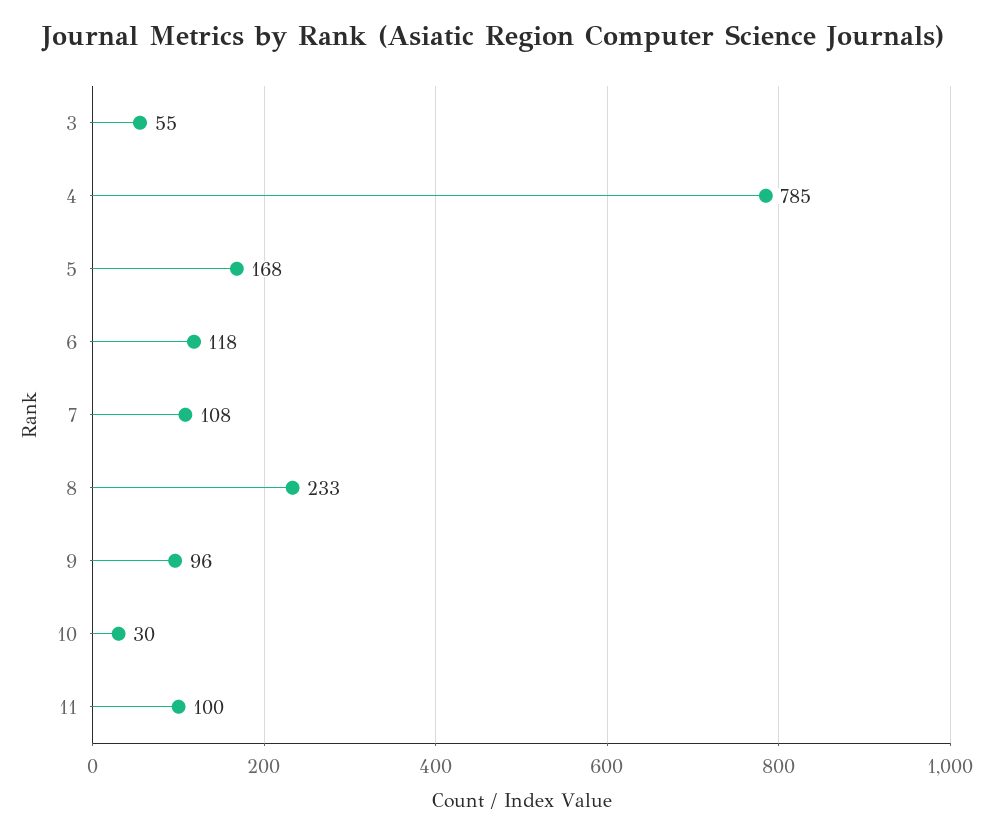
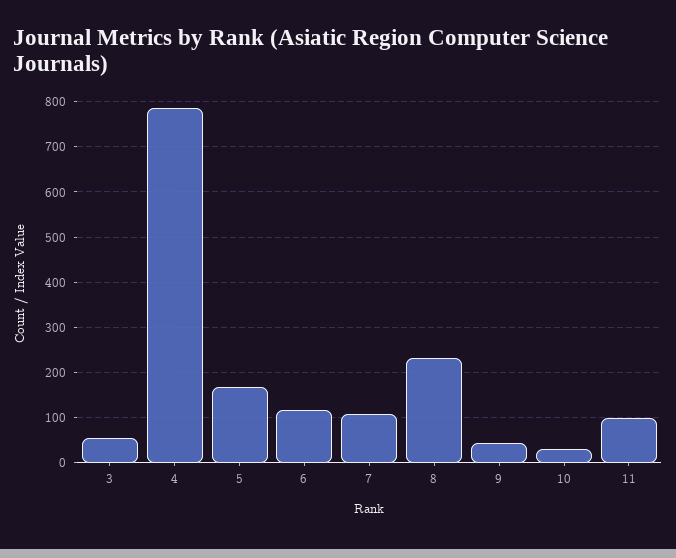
  {
    "3": 55,
    "4": 785,
    "5": 168,
    "6": 118,
    "7": 108,
    "8": 233,
-   "9": 96,
+   "9": 40,
    "10": 30,
    "11": 100
  }

